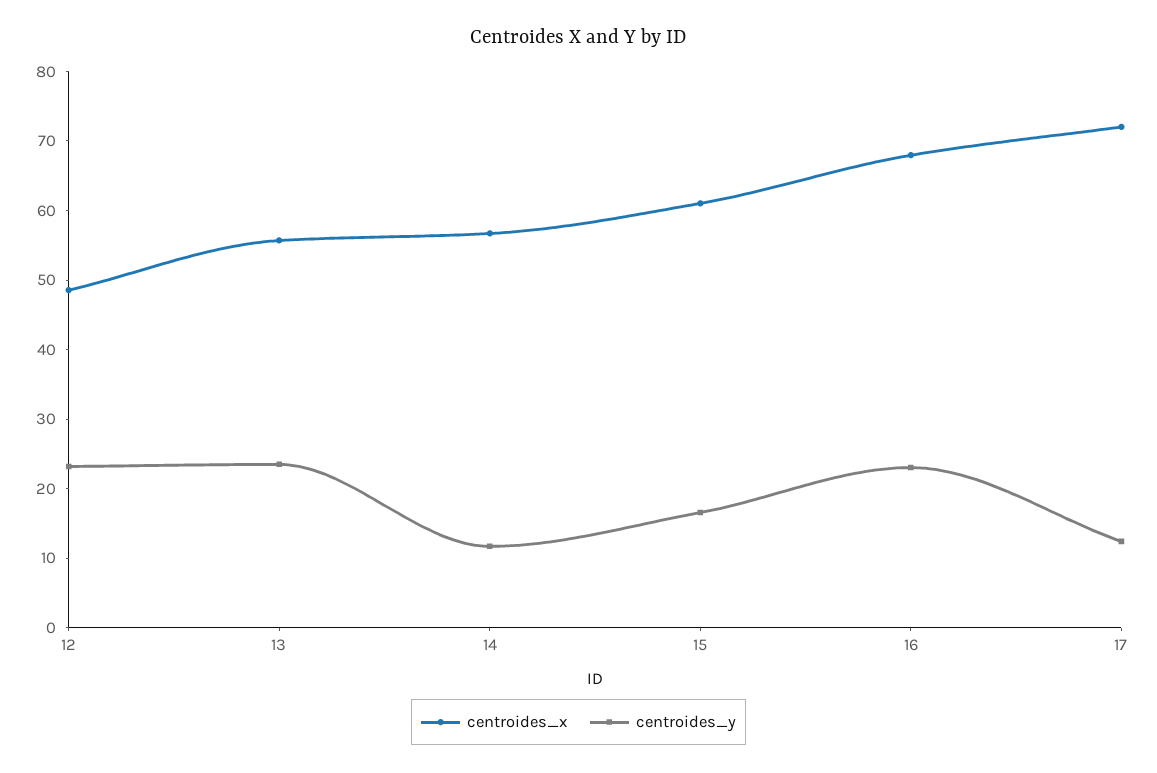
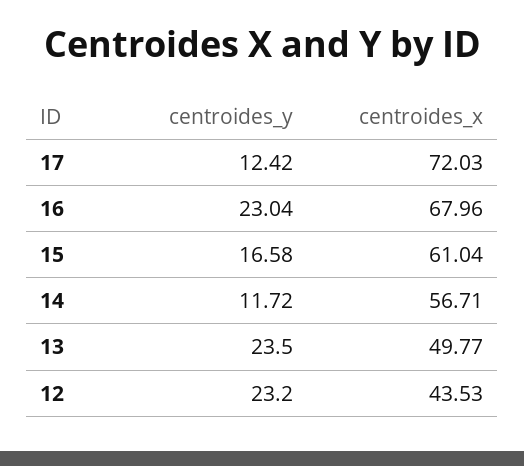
  {
    "centroides_x": {
-     "12": 48,
+     "12": 43.53,
-     "13": 56,
+     "13": 49.77,
      "14": 56.71,
      "15": 61.04,
      "16": 67.96,
      "17": 72.03
    },
    "centroides_y": {
      "12": 23.2,
      "13": 23.5,
      "14": 11.72,
      "15": 16.58,
      "16": 23.04,
      "17": 12.42
    }
  }

